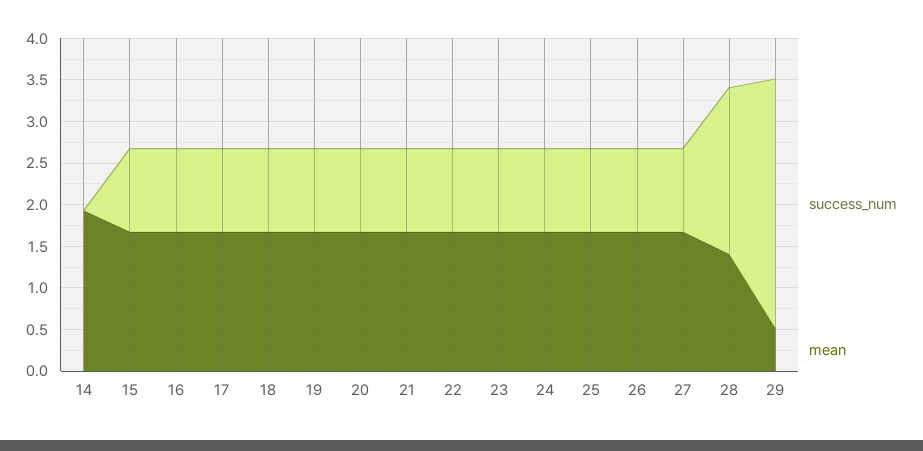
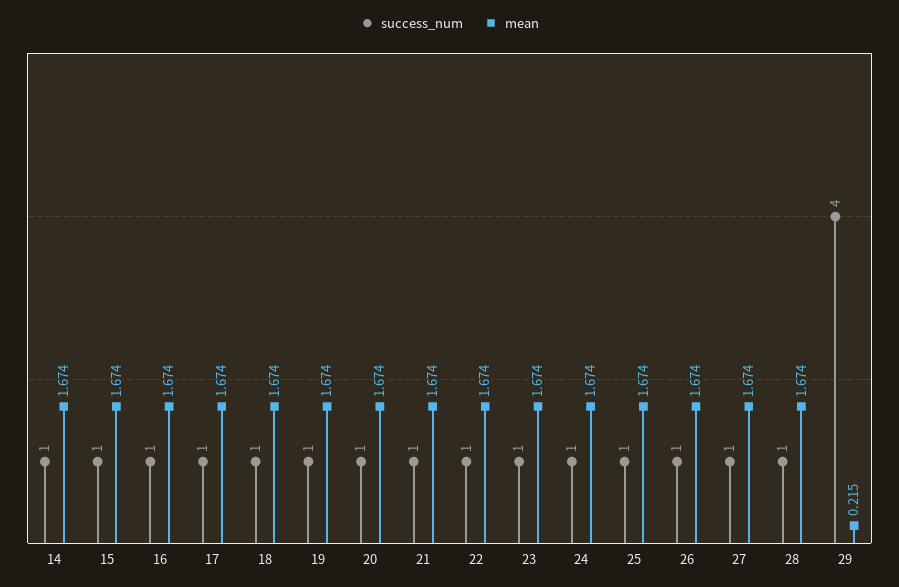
  {
    "success_num": {
-     "14": 0,
+     "14": 1,
      "15": 1,
      "16": 1,
      "17": 1,
      "18": 1,
      "19": 1,
      "20": 1,
      "21": 1,
      "22": 1,
      "23": 1,
      "24": 1,
      "25": 1,
      "26": 1,
      "27": 1,
-     "28": 2,
+     "28": 1,
-     "29": 3
+     "29": 4
    },
    "mean": {
-     "14": 1.9,
+     "14": 1.674,
      "15": 1.674,
      "16": 1.674,
      "17": 1.674,
      "18": 1.674,
      "19": 1.674,
      "20": 1.674,
      "21": 1.674,
      "22": 1.674,
      "23": 1.674,
      "24": 1.674,
      "25": 1.674,
      "26": 1.674,
      "27": 1.674,
-     "28": 1.4,
+     "28": 1.674,
-     "29": 0.5
+     "29": 0.215
    }
  }

